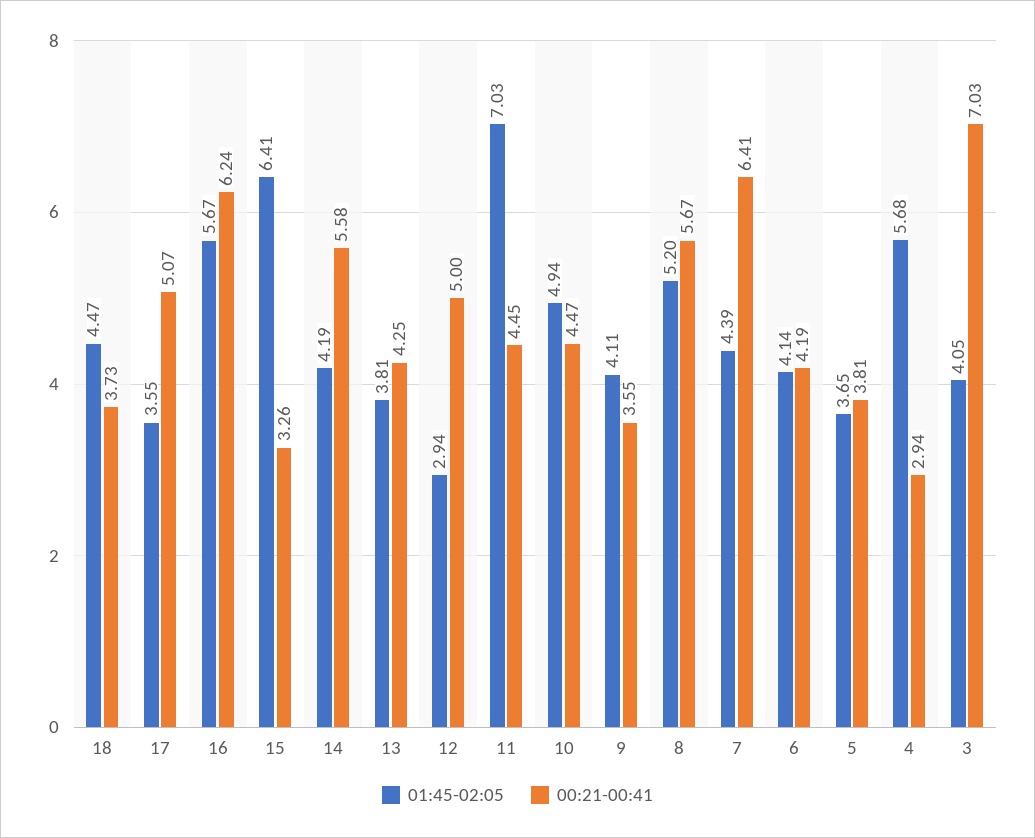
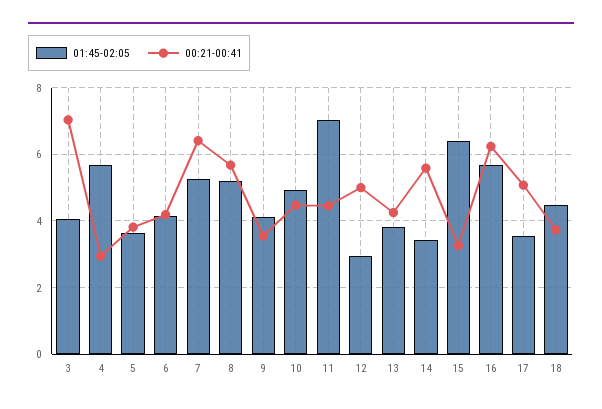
  {
    "01:45-02:05": {
      "18": 4.47,
      "17": 3.55,
      "16": 5.67,
      "15": 6.41,
-     "14": 4.19,
+     "14": 3.4,
      "13": 3.81,
      "12": 2.94,
      "11": 7.03,
      "10": 4.94,
      "9": 4.11,
      "8": 5.2,
-     "7": 4.39,
+     "7": 5.2,
      "6": 4.14,
      "5": 3.65,
      "4": 5.68,
      "3": 4.05
    },
    "00:21-00:41": {
      "18": 3.73,
      "17": 5.07,
      "16": 6.24,
      "15": 3.26,
      "14": 5.58,
      "13": 4.25,
      "12": 5,
      "11": 4.45,
      "10": 4.47,
      "9": 3.55,
      "8": 5.67,
      "7": 6.41,
      "6": 4.19,
      "5": 3.81,
      "4": 2.94,
      "3": 7.03
    }
  }

